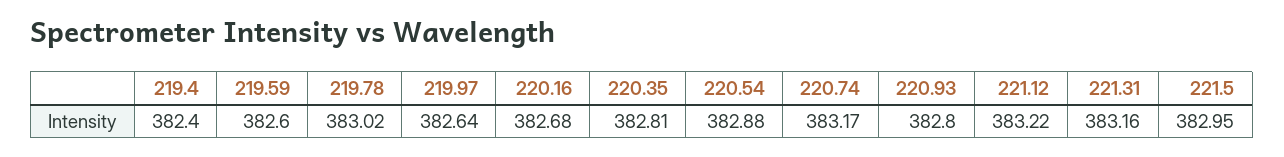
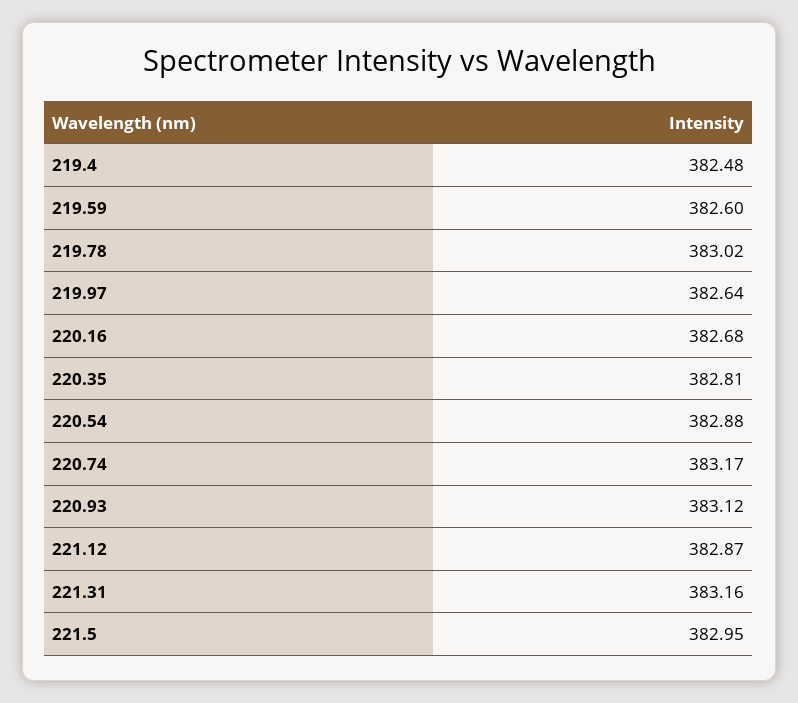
  {
-   "219.4": 382.4,
+   "219.4": 382.48,
    "219.59": 382.6,
    "219.78": 383.02,
    "219.97": 382.64,
    "220.16": 382.68,
    "220.35": 382.81,
    "220.54": 382.88,
    "220.74": 383.17,
-   "220.93": 382.8,
+   "220.93": 383.12,
-   "221.12": 383.22,
+   "221.12": 382.87,
    "221.31": 383.16,
    "221.5": 382.95
  }

